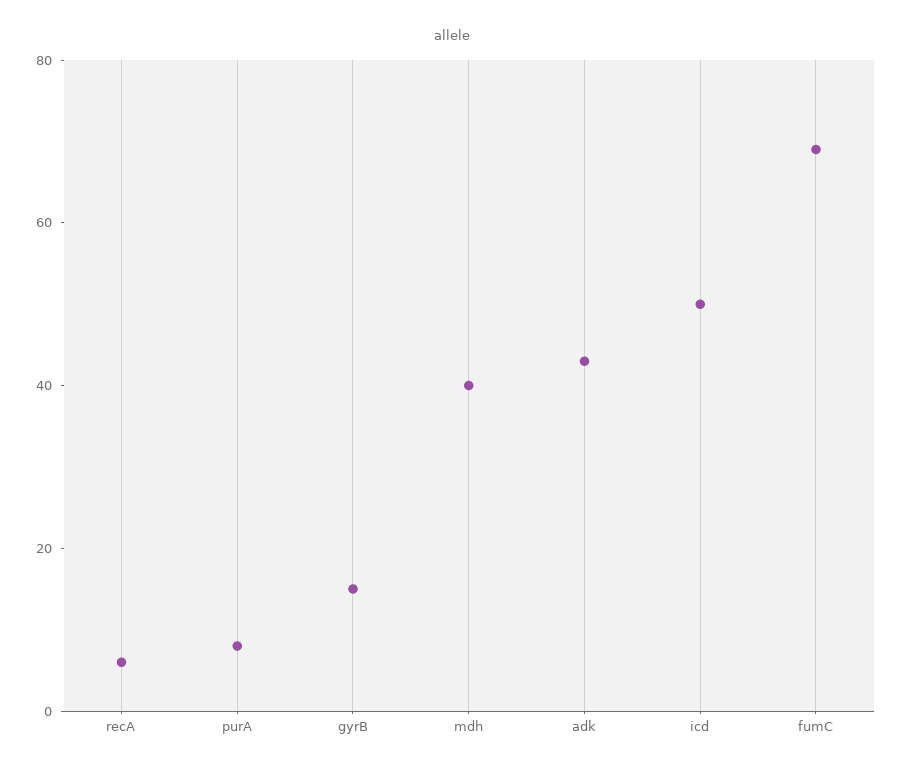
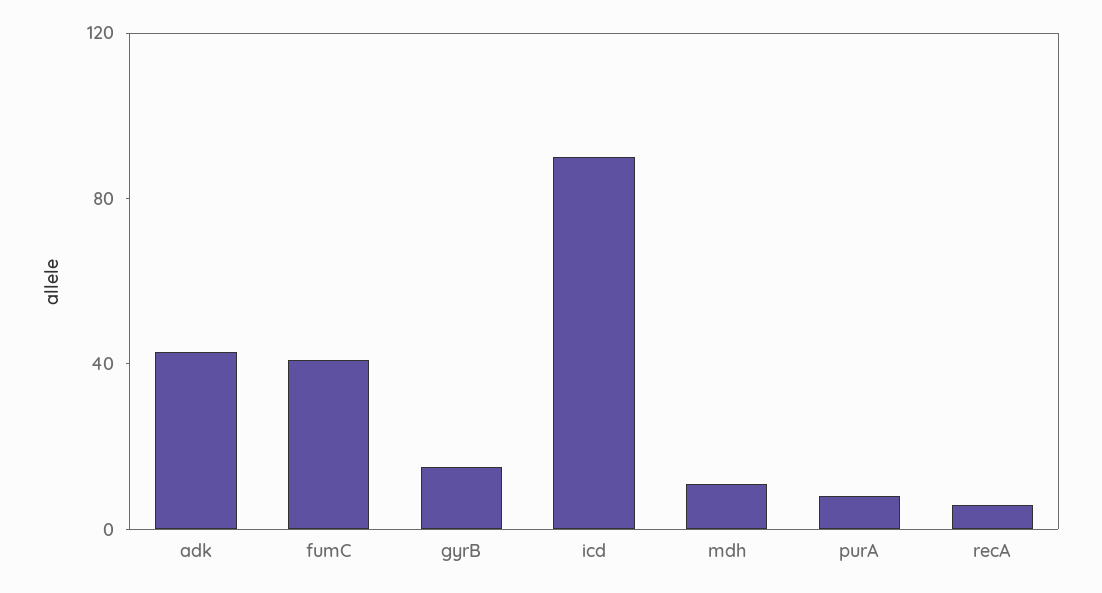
  {
    "recA": 5,
    "purA": 10,
    "gyrB": 15,
-   "mdh": 40,
+   "mdh": 10,
    "adk": 45,
-   "icd": 50,
+   "icd": 90,
-   "fumC": 70
+   "fumC": 40
  }

